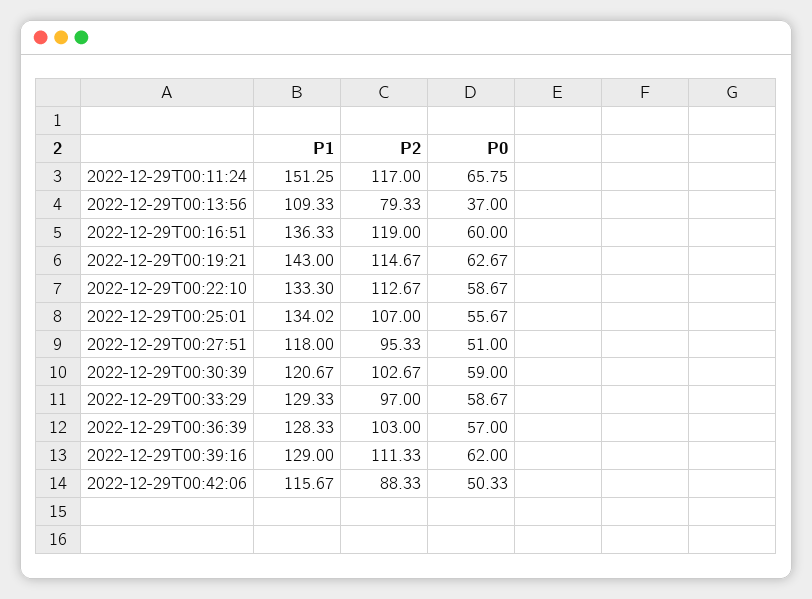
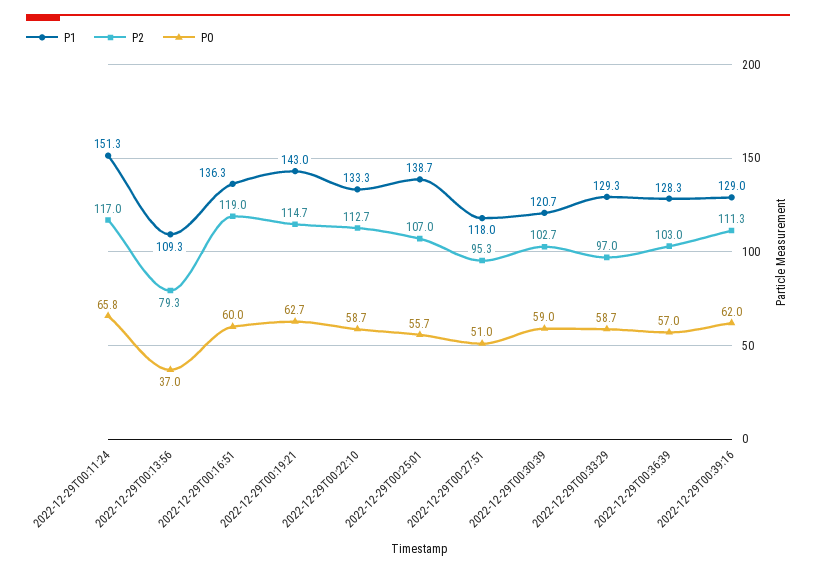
  {
    "P1": {
      "2022-12-29T00:11:24": 151.25,
      "2022-12-29T00:13:56": 109.33,
      "2022-12-29T00:16:51": 136.33,
      "2022-12-29T00:19:21": 143,
      "2022-12-29T00:22:10": 133.3,
-     "2022-12-29T00:25:01": 134.02,
+     "2022-12-29T00:25:01": 138.7,
      "2022-12-29T00:27:51": 118,
      "2022-12-29T00:30:39": 120.67,
      "2022-12-29T00:33:29": 129.33,
      "2022-12-29T00:36:39": 128.33,
-     "2022-12-29T00:39:16": 129,
+     "2022-12-29T00:39:16": 129
-     "2022-12-29T00:42:06": 115.67
    },
    "P2": {
      "2022-12-29T00:11:24": 117,
      "2022-12-29T00:13:56": 79.33,
      "2022-12-29T00:16:51": 119,
      "2022-12-29T00:19:21": 114.67,
      "2022-12-29T00:22:10": 112.67,
      "2022-12-29T00:25:01": 107,
      "2022-12-29T00:27:51": 95.33,
      "2022-12-29T00:30:39": 102.67,
      "2022-12-29T00:33:29": 97,
      "2022-12-29T00:36:39": 103,
-     "2022-12-29T00:39:16": 111.33,
+     "2022-12-29T00:39:16": 111.33
-     "2022-12-29T00:42:06": 88.33
    },
    "P0": {
      "2022-12-29T00:11:24": 65.75,
      "2022-12-29T00:13:56": 37,
      "2022-12-29T00:16:51": 60,
      "2022-12-29T00:19:21": 62.67,
      "2022-12-29T00:22:10": 58.67,
      "2022-12-29T00:25:01": 55.67,
      "2022-12-29T00:27:51": 51,
      "2022-12-29T00:30:39": 59,
      "2022-12-29T00:33:29": 58.67,
      "2022-12-29T00:36:39": 57,
-     "2022-12-29T00:39:16": 62,
+     "2022-12-29T00:39:16": 62
-     "2022-12-29T00:42:06": 50.33
    }
  }

